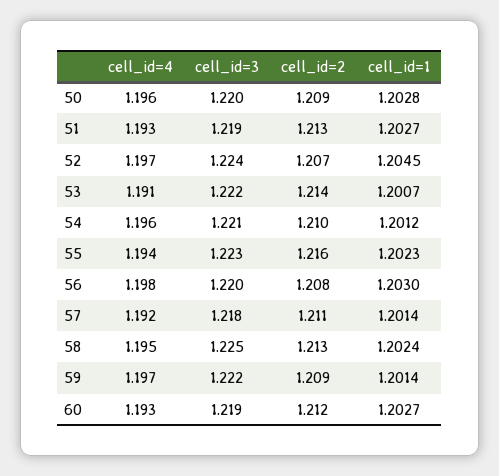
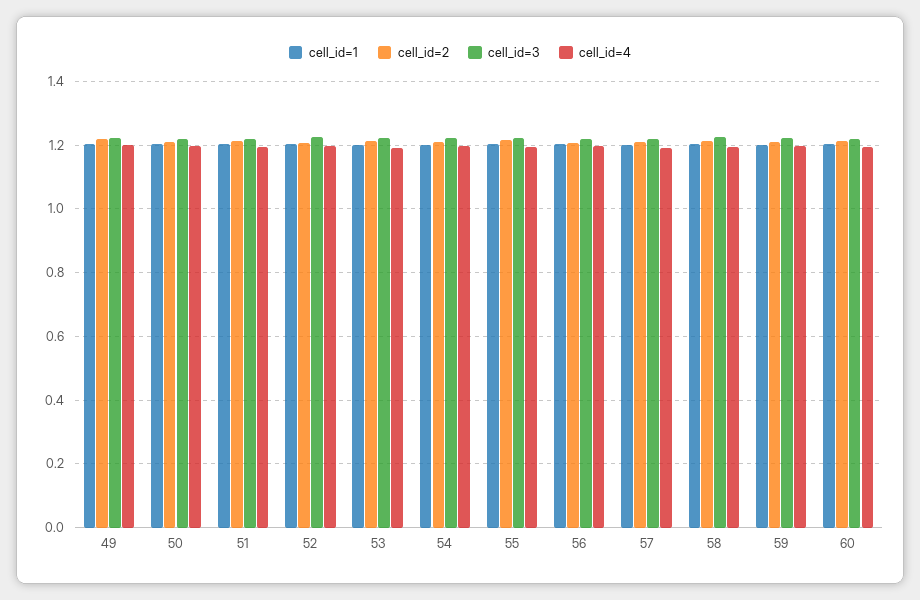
  {
    "cell_id=4": {
      "50": 1.196,
      "51": 1.193,
      "52": 1.197,
      "53": 1.191,
      "54": 1.196,
      "55": 1.194,
      "56": 1.198,
      "57": 1.192,
      "58": 1.195,
      "59": 1.197,
-     "60": 1.193
+     "60": 1.193,
+     "49": 1.2
    },
    "cell_id=3": {
      "50": 1.22,
      "51": 1.219,
      "52": 1.224,
      "53": 1.222,
      "54": 1.221,
      "55": 1.223,
      "56": 1.22,
      "57": 1.218,
      "58": 1.225,
      "59": 1.222,
-     "60": 1.219
+     "60": 1.219,
+     "49": 1.22
    },
    "cell_id=2": {
      "50": 1.209,
      "51": 1.213,
      "52": 1.207,
      "53": 1.214,
      "54": 1.21,
      "55": 1.216,
      "56": 1.208,
      "57": 1.211,
      "58": 1.213,
      "59": 1.209,
-     "60": 1.212
+     "60": 1.212,
+     "49": 1.22
    },
    "cell_id=1": {
      "50": 1.2028,
      "51": 1.2027,
      "52": 1.2045,
      "53": 1.2007,
      "54": 1.2012,
      "55": 1.2023,
      "56": 1.203,
      "57": 1.2014,
      "58": 1.2024,
      "59": 1.2014,
-     "60": 1.2027
+     "60": 1.2027,
+     "49": 1.2
    }
  }

